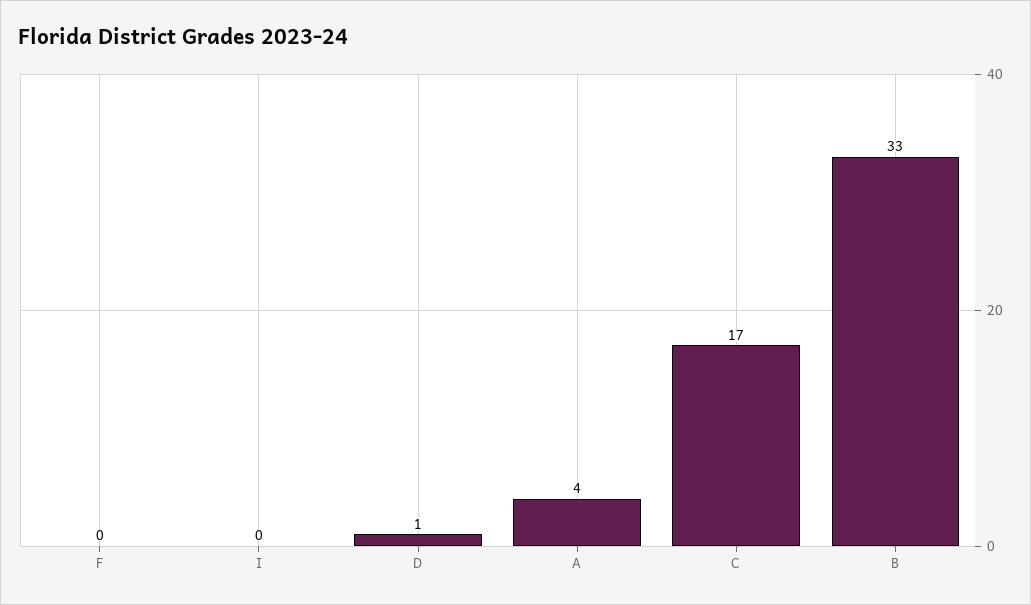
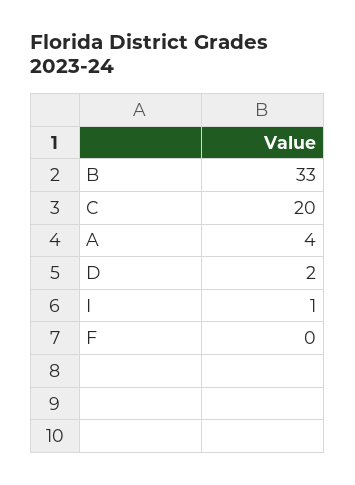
  {
    "F": 0,
-   "I": 0,
+   "I": 1,
-   "D": 1,
+   "D": 2,
    "A": 4,
-   "C": 17,
+   "C": 20,
    "B": 33
  }

